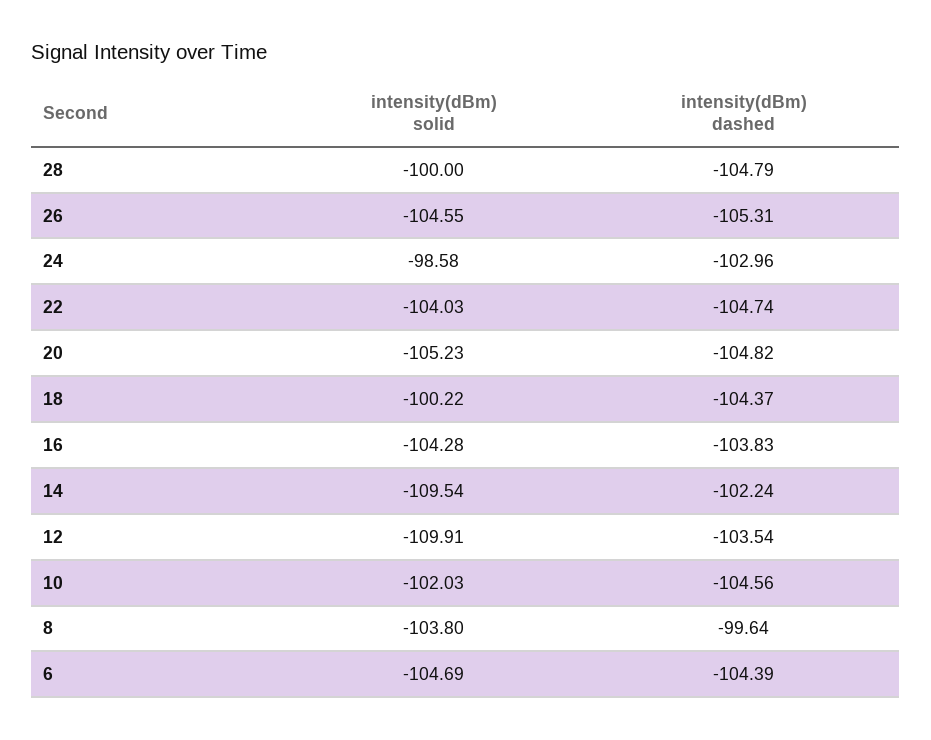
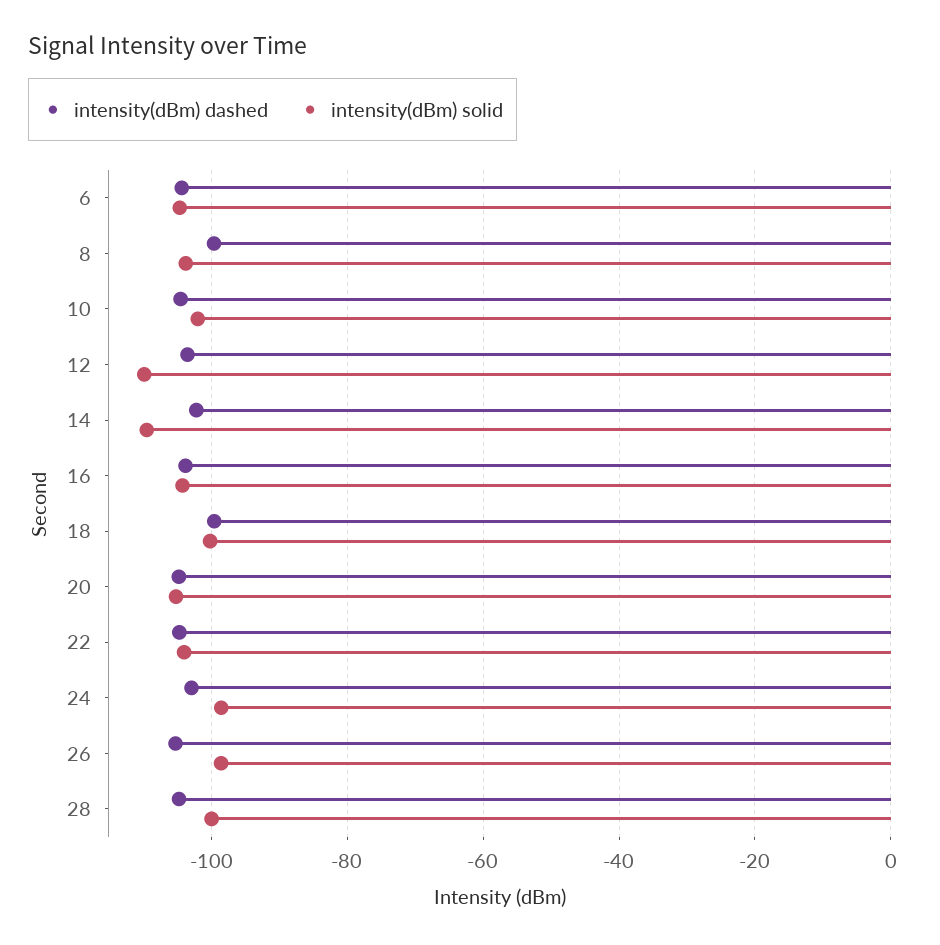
  {
    "intensity(dBm) solid": {
      "28": -100,
-     "26": -104.55,
+     "26": -98,
      "24": -98.58,
      "22": -104.03,
      "20": -105.23,
      "18": -100.22,
      "16": -104.28,
      "14": -109.54,
      "12": -109.91,
      "10": -102.03,
      "8": -103.8,
      "6": -104.69
    },
    "intensity(dBm) dashed": {
      "28": -104.79,
      "26": -105.31,
      "24": -102.96,
      "22": -104.74,
      "20": -104.82,
-     "18": -104.37,
+     "18": -100,
      "16": -103.83,
      "14": -102.24,
      "12": -103.54,
      "10": -104.56,
      "8": -99.64,
      "6": -104.39
    }
  }

